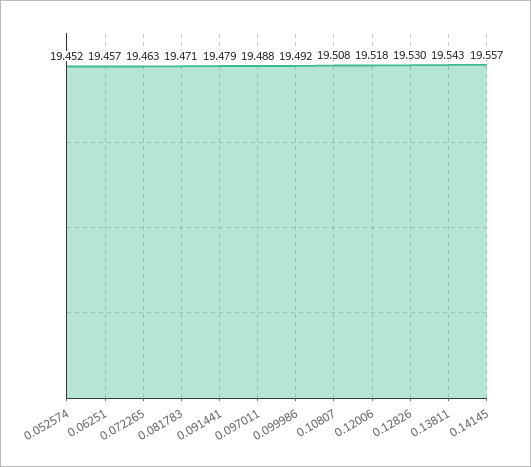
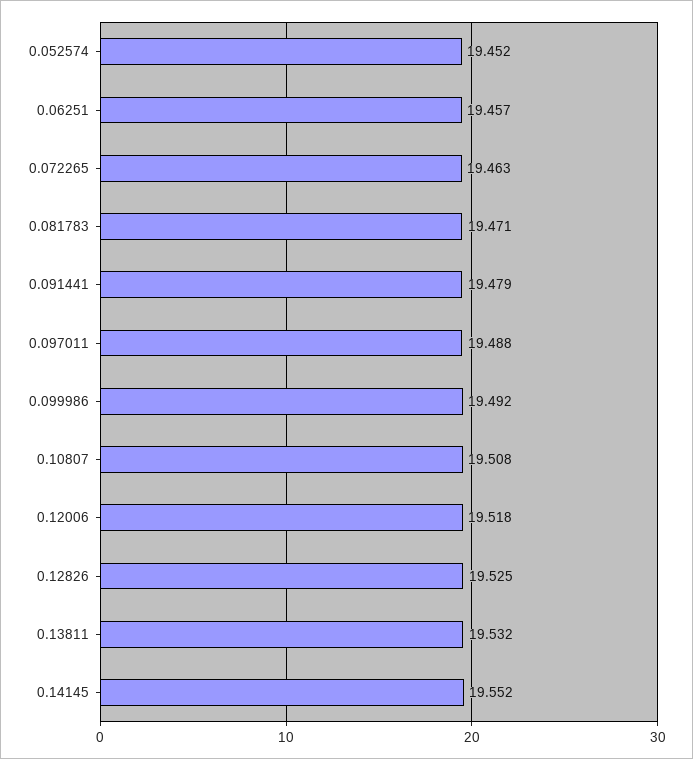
  {
    "0.052574": 19.452,
    "0.06251": 19.457,
    "0.072265": 19.463,
    "0.081783": 19.471,
    "0.091441": 19.479,
    "0.097011": 19.488,
    "0.099986": 19.492,
    "0.10807": 19.508,
    "0.12006": 19.518,
-   "0.12826": 19.53,
+   "0.12826": 19.525,
-   "0.13811": 19.543,
+   "0.13811": 19.532,
-   "0.14145": 19.557
+   "0.14145": 19.552
  }

